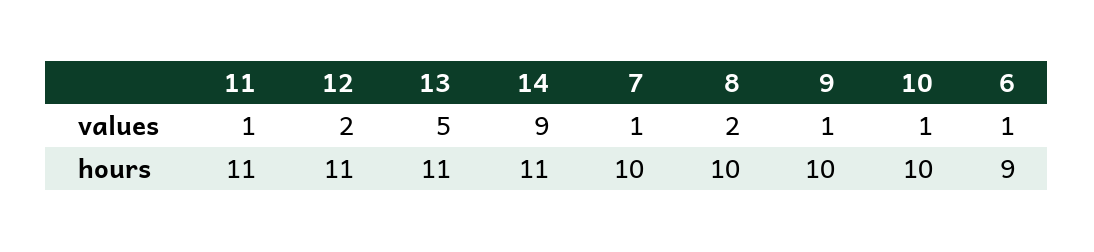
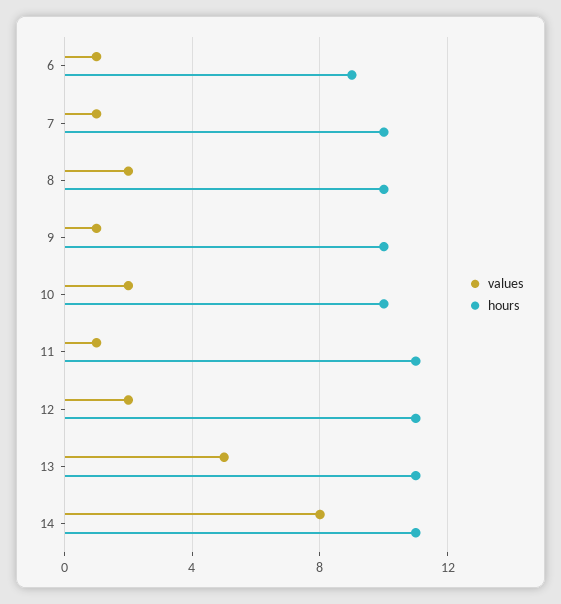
  {
    "values": {
      "11": 1,
      "12": 2,
      "13": 5,
-     "14": 9,
+     "14": 8,
      "7": 1,
      "8": 2,
      "9": 1,
-     "10": 1,
+     "10": 2,
      "6": 1
    },
    "hours": {
      "11": 11,
      "12": 11,
      "13": 11,
      "14": 11,
      "7": 10,
      "8": 10,
      "9": 10,
      "10": 10,
      "6": 9
    }
  }

